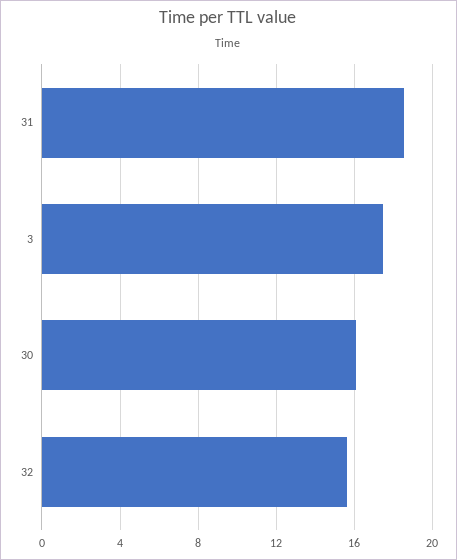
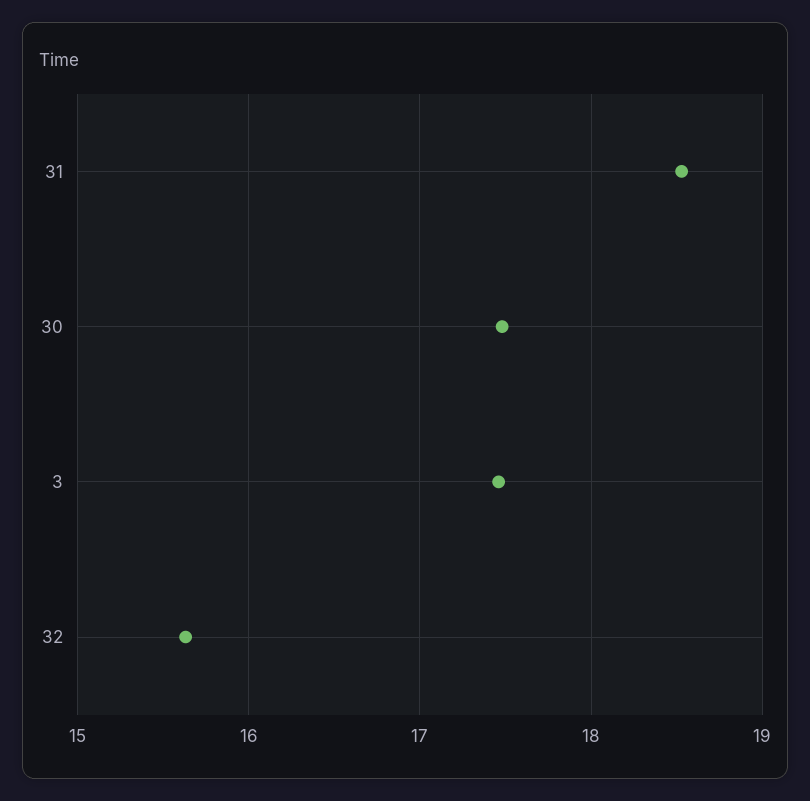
  {
    "31": 18.5,
    "3": 17.5,
-   "30": 16,
+   "30": 17.5,
    "32": 15.6
  }

